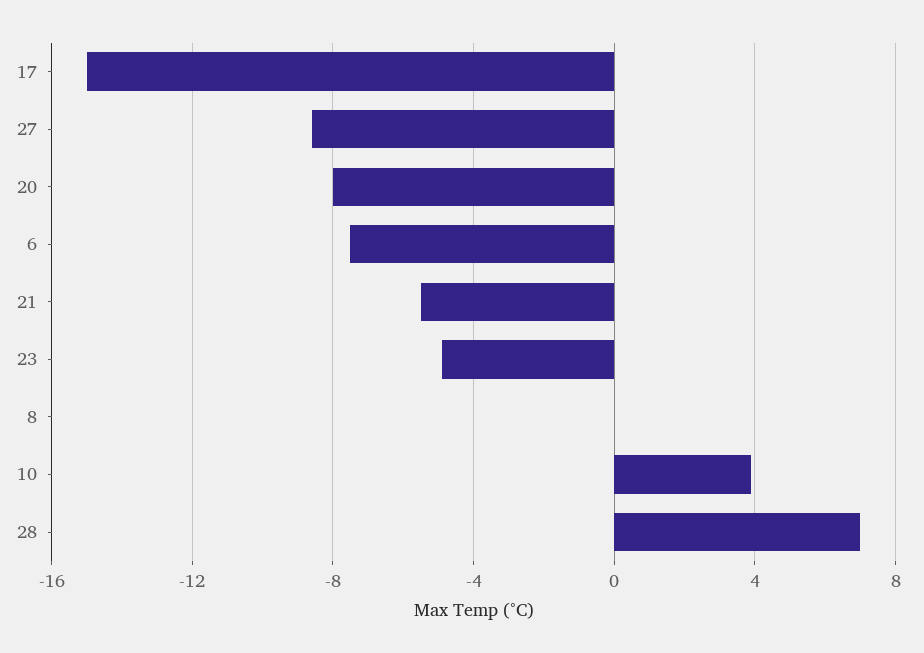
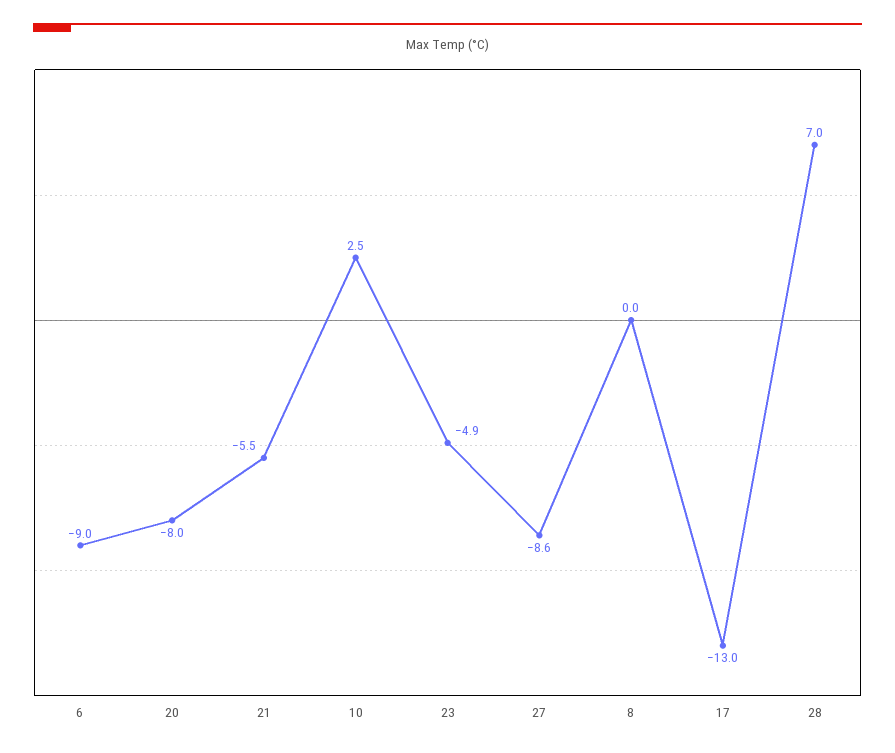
  {
-   "17": -15,
+   "17": -13,
    "27": -8.6,
    "20": -8,
-   "6": -7.5,
+   "6": -9,
    "21": -5.5,
    "23": -4.9,
    "8": 0,
-   "10": 4,
+   "10": 2.5,
    "28": 7
  }

